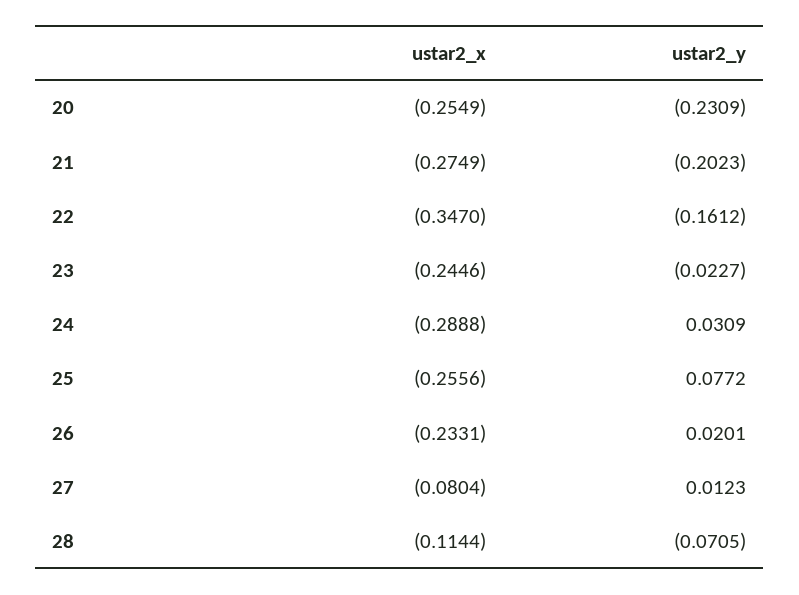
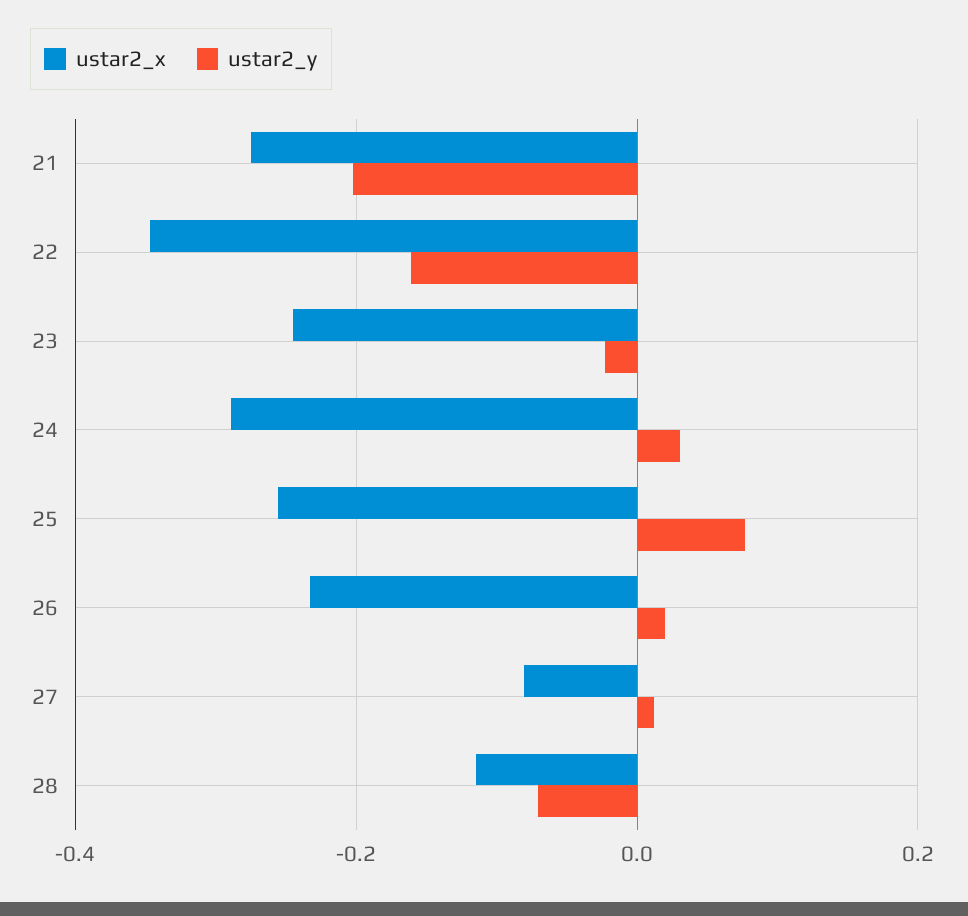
  {
    "ustar2_x": {
-     "20": -0.2549,
      "21": -0.2749,
      "22": -0.347,
      "23": -0.2446,
      "24": -0.2888,
      "25": -0.2556,
      "26": -0.2331,
      "27": -0.0804,
      "28": -0.1144
    },
    "ustar2_y": {
-     "20": -0.2309,
      "21": -0.2023,
      "22": -0.1612,
      "23": -0.0227,
      "24": 0.0309,
      "25": 0.0772,
      "26": 0.0201,
      "27": 0.0123,
      "28": -0.0705
    }
  }

